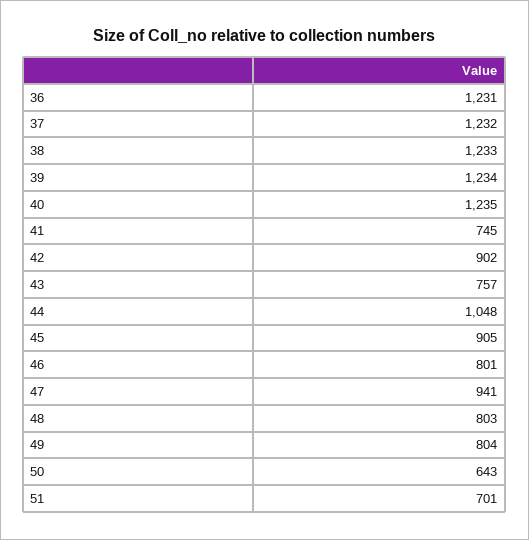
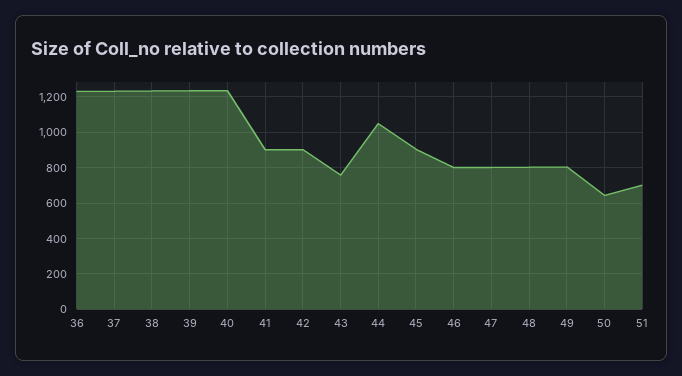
  {
    "36": 1231,
    "37": 1232,
    "38": 1233,
    "39": 1234,
    "40": 1235,
-   "41": 745,
+   "41": 900,
    "42": 902,
    "43": 757,
    "44": 1048,
    "45": 905,
    "46": 801,
-   "47": 941,
+   "47": 800,
    "48": 803,
    "49": 804,
    "50": 643,
    "51": 701
  }

